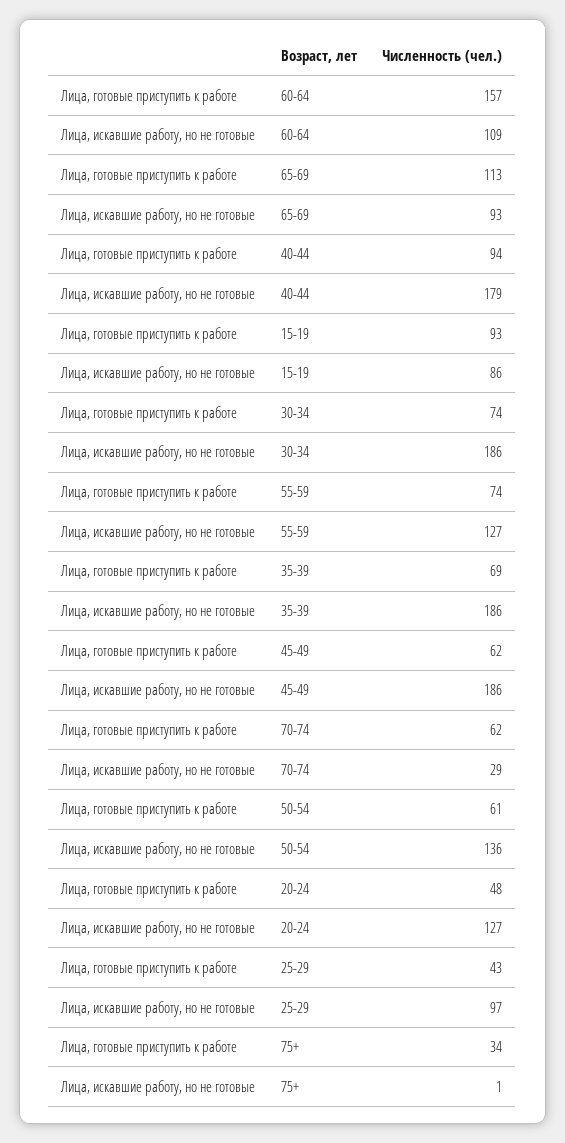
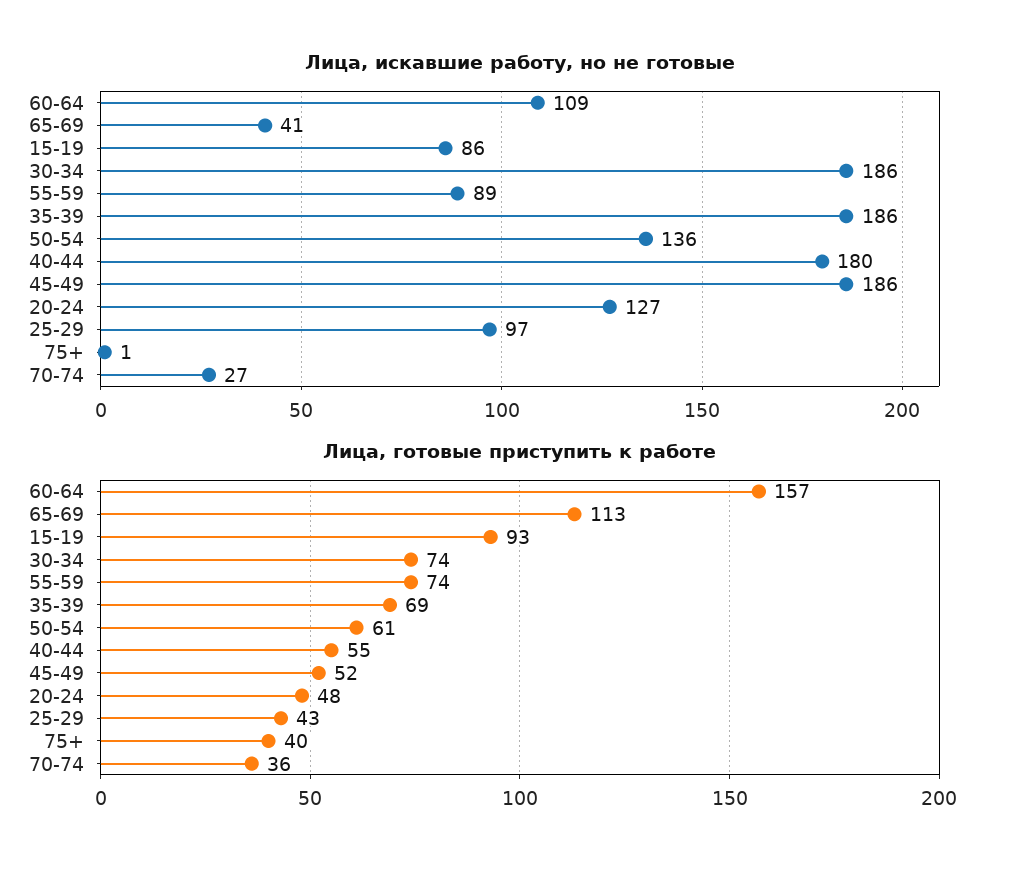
  {
    "Лица, готовые приступить к работе": {
      "60-64": 157,
      "65-69": 113,
-     "40-44": 94,
+     "40-44": 55,
      "15-19": 93,
      "30-34": 74,
      "55-59": 74,
      "35-39": 69,
-     "45-49": 62,
+     "45-49": 52,
-     "70-74": 62,
+     "70-74": 36,
      "50-54": 61,
      "20-24": 48,
      "25-29": 43,
-     "75+": 34
+     "75+": 40
    },
    "Лица, искавшие работу, но не готовые": {
      "60-64": 109,
-     "65-69": 93,
+     "65-69": 41,
-     "40-44": 179,
+     "40-44": 180,
      "15-19": 86,
      "30-34": 186,
-     "55-59": 127,
+     "55-59": 89,
      "35-39": 186,
      "45-49": 186,
-     "70-74": 29,
+     "70-74": 27,
      "50-54": 136,
      "20-24": 127,
      "25-29": 97,
      "75+": 1
    }
  }

